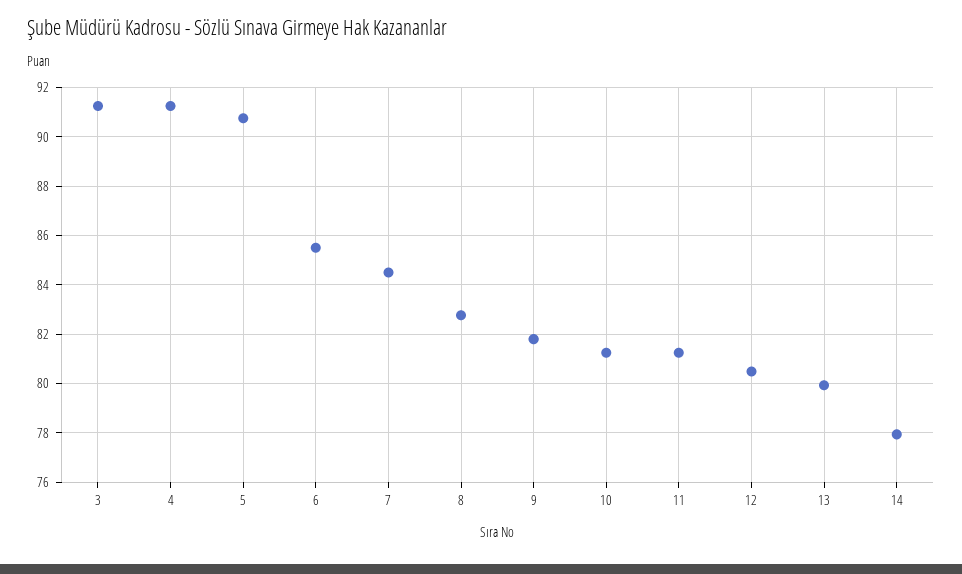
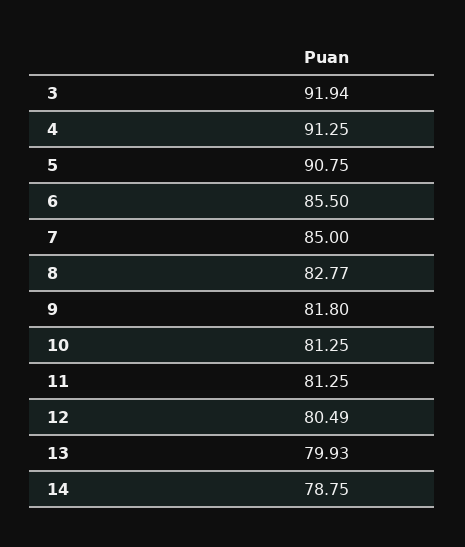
  {
-   "3": 91.25,
+   "3": 91.94,
    "4": 91.25,
    "5": 90.75,
    "6": 85.5,
-   "7": 84.5,
+   "7": 85,
    "8": 82.77,
    "9": 81.8,
    "10": 81.25,
    "11": 81.25,
    "12": 80.49,
    "13": 79.93,
-   "14": 78
+   "14": 78.75
  }

